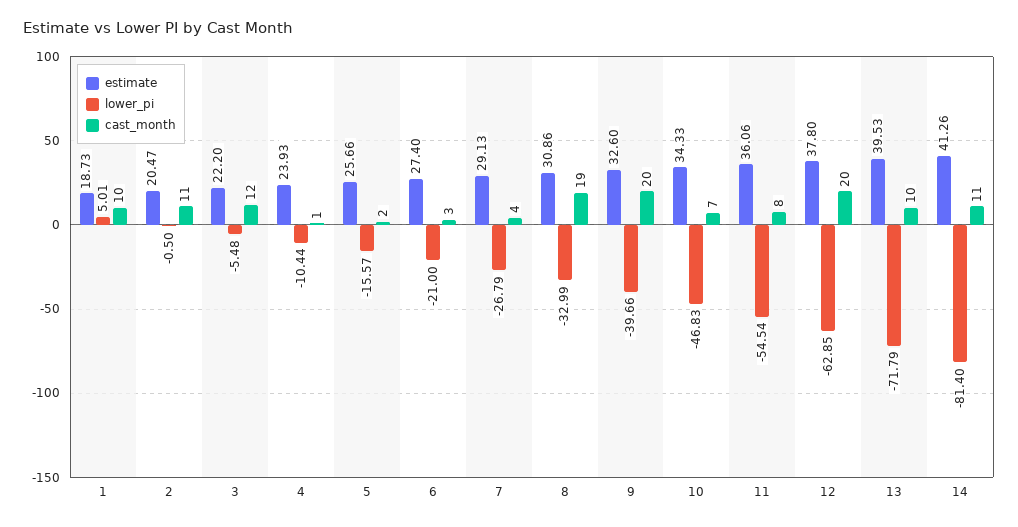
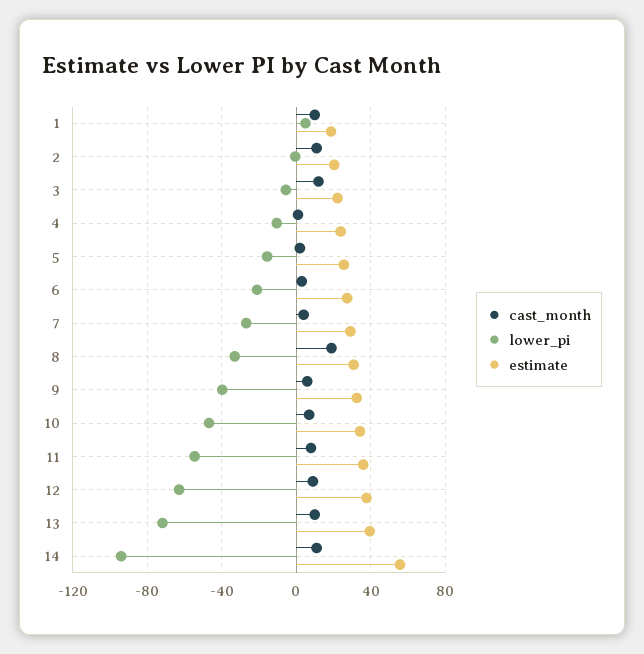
  {
    "estimate": {
      "1": 18.73,
      "2": 20.47,
      "3": 22.2,
      "4": 23.93,
      "5": 25.66,
      "6": 27.4,
      "7": 29.13,
      "8": 30.86,
      "9": 32.6,
      "10": 34.33,
      "11": 36.06,
      "12": 37.8,
      "13": 39.53,
-     "14": 41.26
+     "14": 55
    },
    "lower_pi": {
      "1": 5.01,
      "2": -0.5,
      "3": -5.48,
      "4": -10.44,
      "5": -15.57,
      "6": -21,
      "7": -26.79,
      "8": -32.99,
      "9": -39.66,
      "10": -46.83,
      "11": -54.54,
      "12": -62.85,
      "13": -71.79,
-     "14": -81.4
+     "14": -95
    },
    "cast_month": {
      "1": 10,
      "2": 11,
      "3": 12,
      "4": 1,
      "5": 2,
      "6": 3,
      "7": 4,
      "8": 19,
-     "9": 20,
+     "9": 5,
      "10": 7,
      "11": 8,
-     "12": 20,
+     "12": 10,
      "13": 10,
      "14": 11
    }
  }

